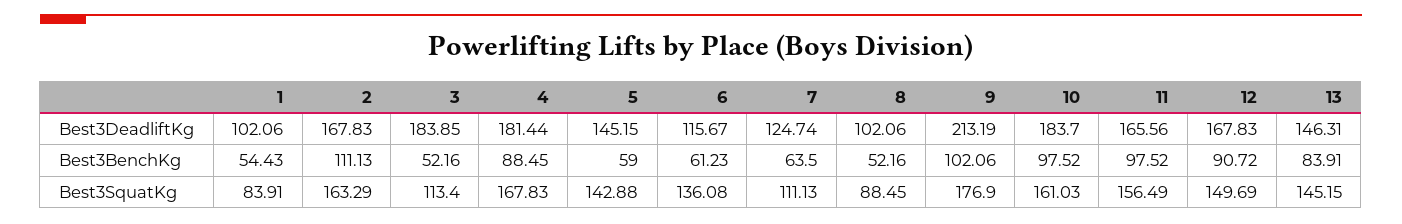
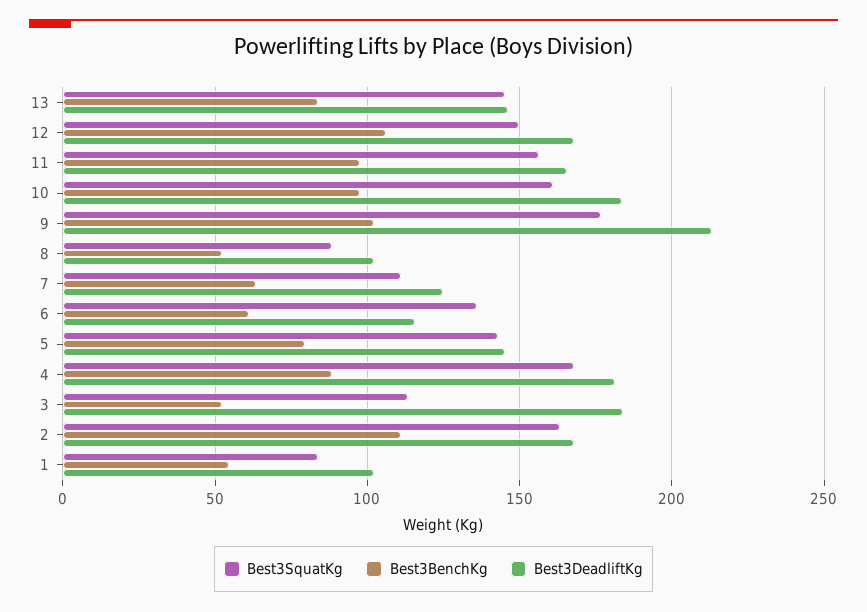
  {
    "Best3DeadliftKg": {
      "1": 102.06,
      "2": 167.83,
      "3": 183.85,
      "4": 181.44,
      "5": 145.15,
      "6": 115.67,
      "7": 124.74,
      "8": 102.06,
      "9": 213.19,
      "10": 183.7,
      "11": 165.56,
      "12": 167.83,
      "13": 146.31
    },
    "Best3BenchKg": {
      "1": 54.43,
      "2": 111.13,
      "3": 52.16,
      "4": 88.45,
-     "5": 59,
+     "5": 80,
      "6": 61.23,
      "7": 63.5,
      "8": 52.16,
      "9": 102.06,
      "10": 97.52,
      "11": 97.52,
-     "12": 90.72,
+     "12": 105,
      "13": 83.91
    },
    "Best3SquatKg": {
      "1": 83.91,
      "2": 163.29,
      "3": 113.4,
      "4": 167.83,
      "5": 142.88,
      "6": 136.08,
      "7": 111.13,
      "8": 88.45,
      "9": 176.9,
      "10": 161.03,
      "11": 156.49,
      "12": 149.69,
      "13": 145.15
    }
  }

